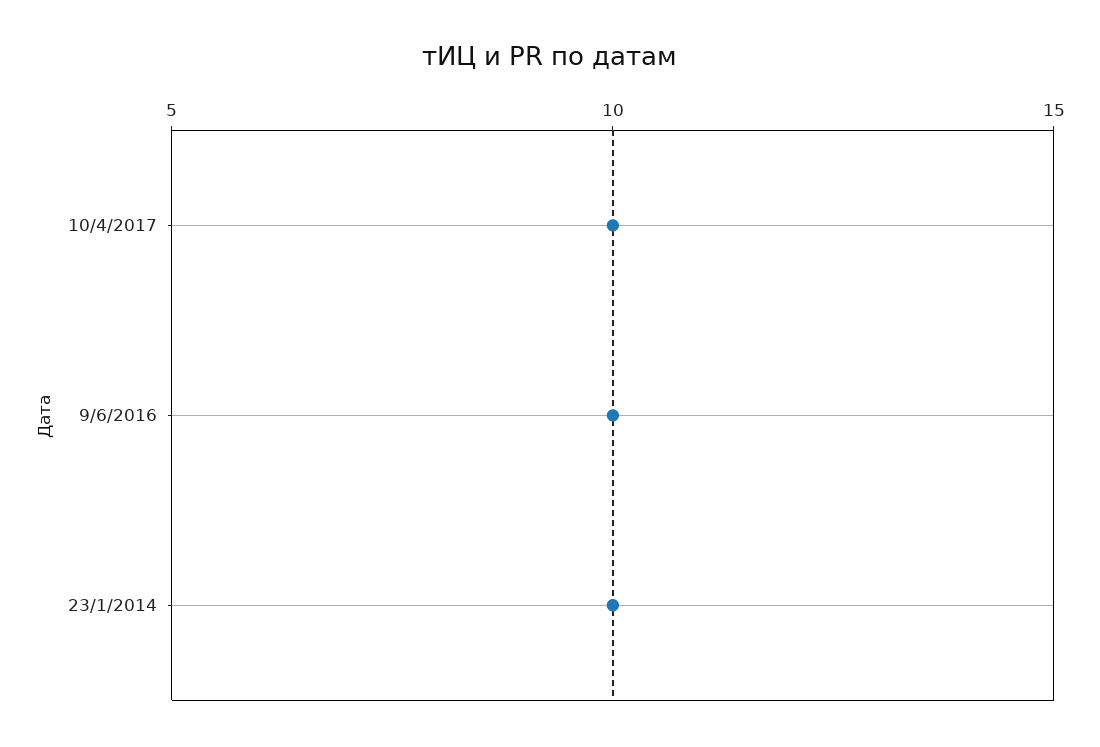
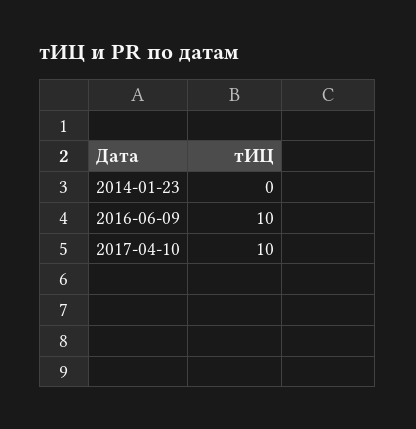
  {
    "10/4/2017": 10,
    "9/6/2016": 10,
-   "23/1/2014": 10
+   "23/1/2014": 0
  }

